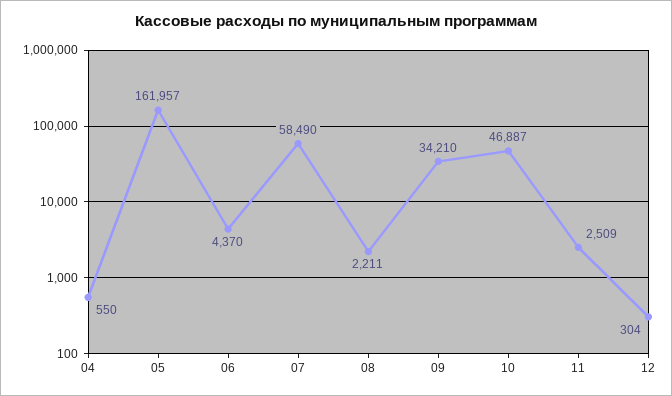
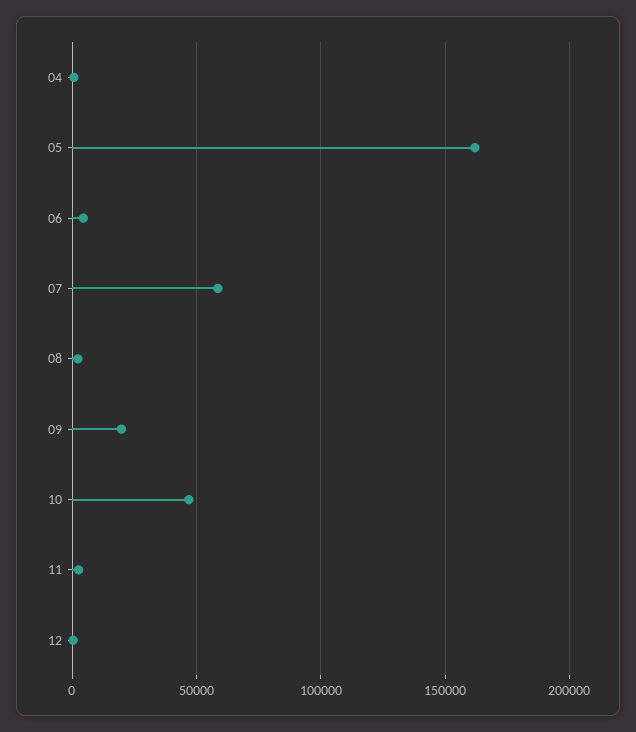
  {
    "04": 550,
    "05": 161957,
    "06": 4370,
    "07": 58490,
    "08": 2211,
-   "09": 34210,
+   "09": 20000,
    "10": 46887,
    "11": 2509,
    "12": 304
  }

